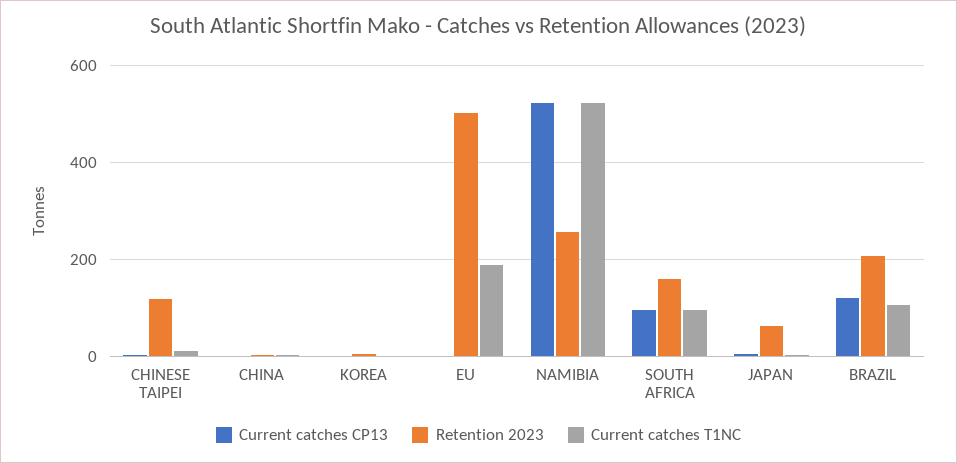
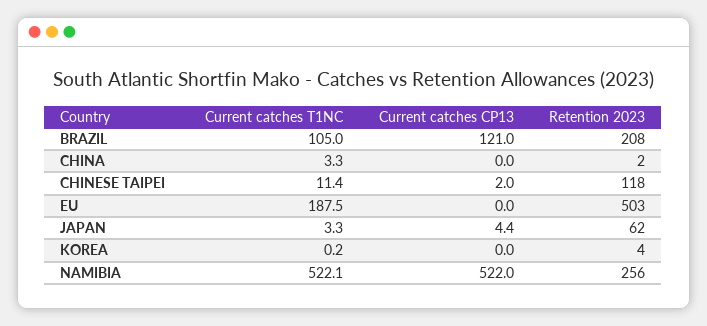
  {
    "Current catches CP13": {
      "CHINESE TAIPEI": 2,
      "CHINA": 0,
      "KOREA": 0,
      "EU": 0,
      "NAMIBIA": 522,
-     "SOUTH AFRICA": 100,
      "JAPAN": 4.4,
      "BRAZIL": 121
    },
    "Retention 2023": {
      "CHINESE TAIPEI": 118,
      "CHINA": 2,
      "KOREA": 4,
      "EU": 503,
      "NAMIBIA": 256,
-     "SOUTH AFRICA": 160,
      "JAPAN": 62,
      "BRAZIL": 208
    },
    "Current catches T1NC": {
      "CHINESE TAIPEI": 11.4,
      "CHINA": 3.3,
      "KOREA": 0.2,
      "EU": 187.5,
      "NAMIBIA": 522.1,
-     "SOUTH AFRICA": 100,
      "JAPAN": 3.3,
      "BRAZIL": 105
    }
  }

